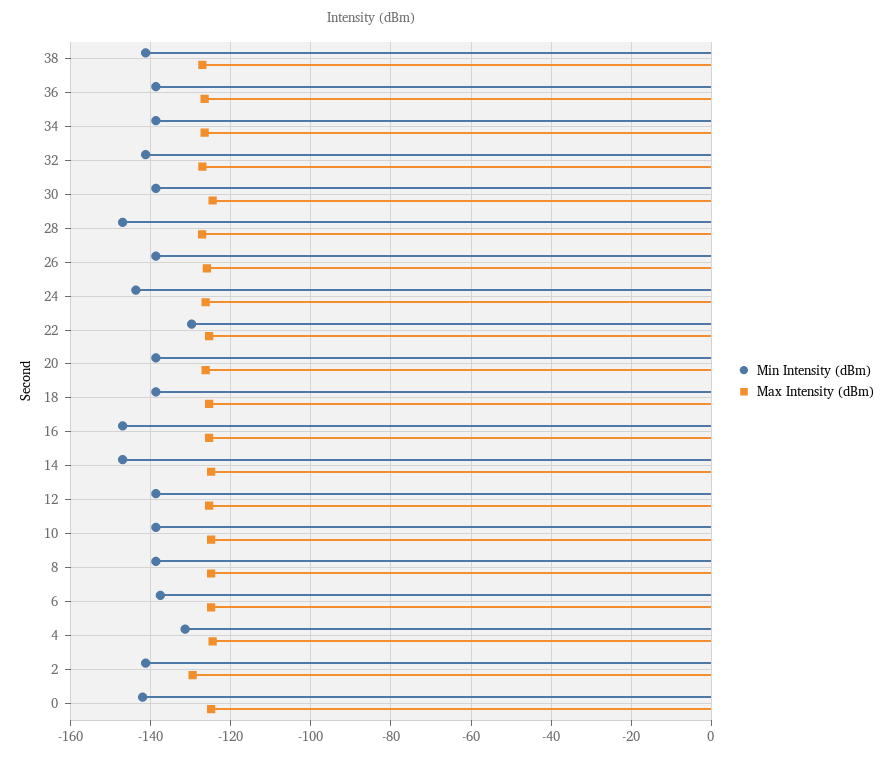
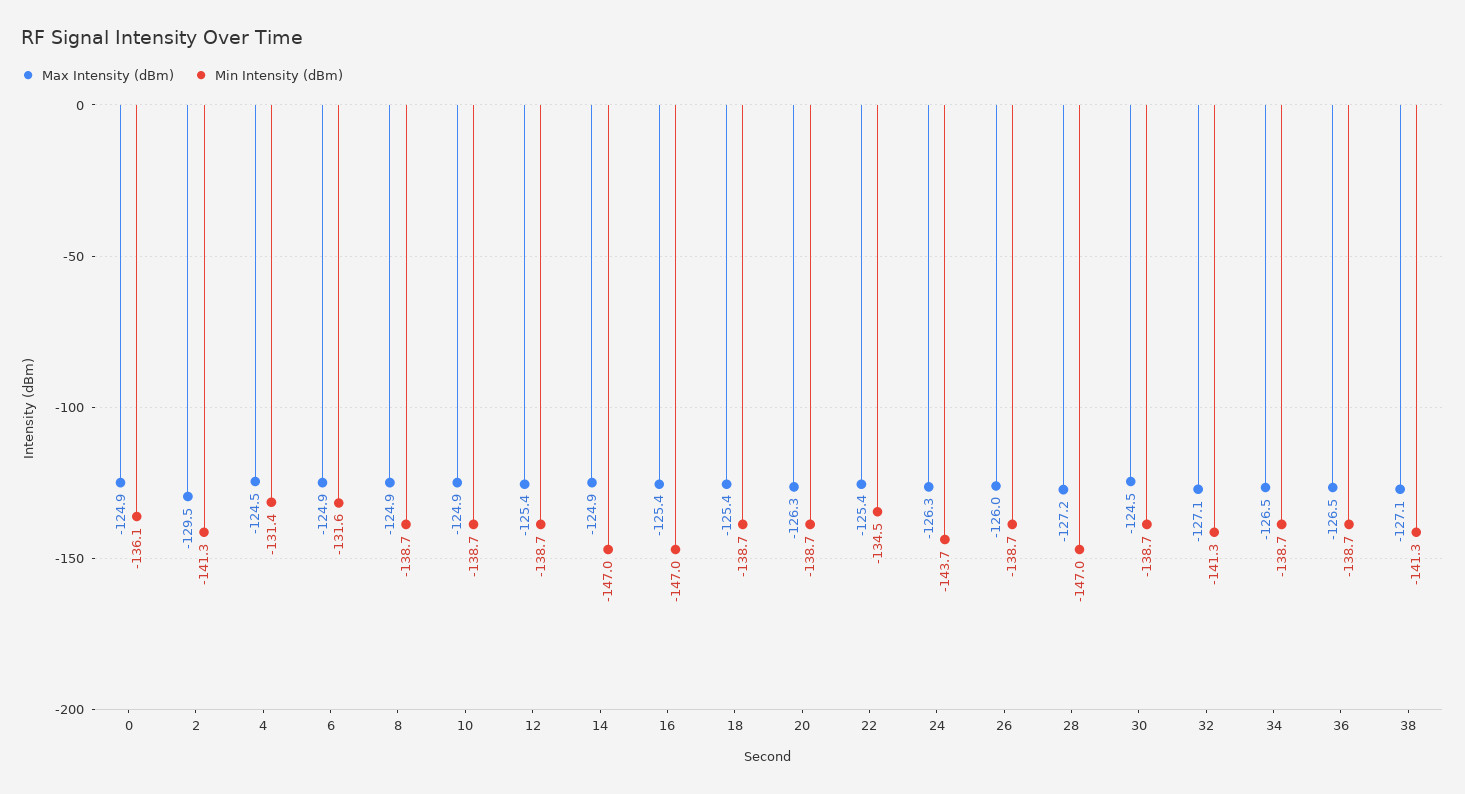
  {
    "Min Intensity (dBm)": {
      "38": -141.3,
      "36": -138.7,
      "34": -138.7,
      "32": -141.3,
      "30": -138.7,
      "28": -147,
      "26": -138.7,
      "24": -143.7,
-     "22": -130,
+     "22": -134.5,
      "20": -138.7,
      "18": -138.7,
      "16": -147,
      "14": -147,
      "12": -138.7,
      "10": -138.7,
      "8": -138.7,
-     "6": -138,
+     "6": -131.6,
      "4": -131.4,
      "2": -141.3,
-     "0": -142
+     "0": -136.1
    },
    "Max Intensity (dBm)": {
      "38": -127.1,
      "36": -126.5,
      "34": -126.5,
      "32": -127.1,
      "30": -124.5,
      "28": -127.2,
      "26": -126,
      "24": -126.3,
      "22": -125.4,
      "20": -126.3,
      "18": -125.4,
      "16": -125.4,
      "14": -124.9,
      "12": -125.4,
      "10": -124.9,
      "8": -124.9,
      "6": -124.9,
      "4": -124.5,
      "2": -129.5,
      "0": -124.9
    }
  }

